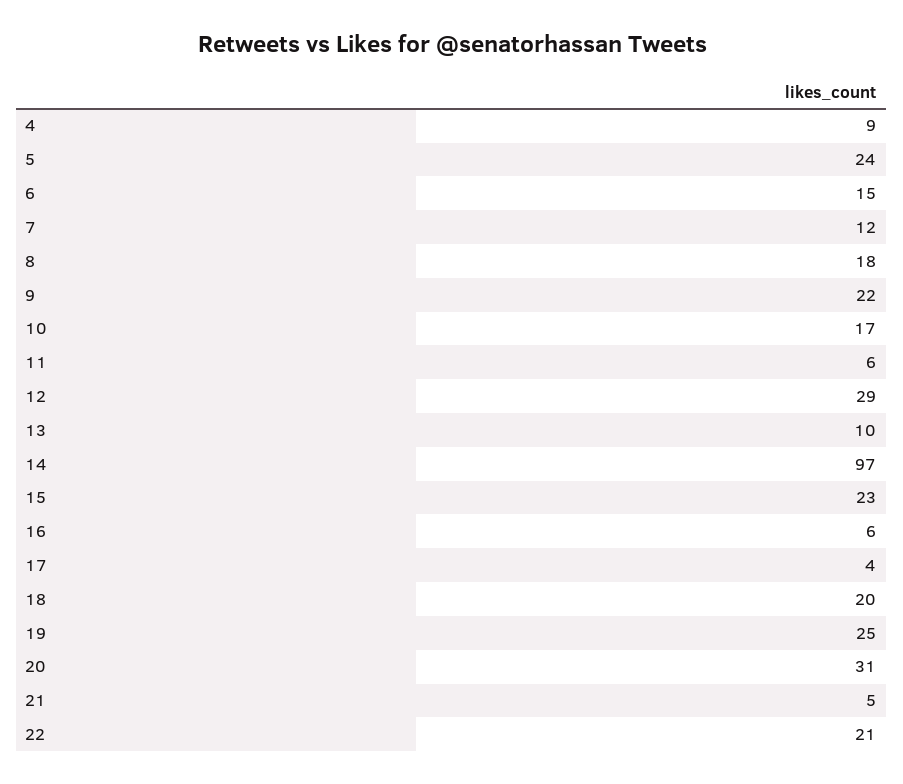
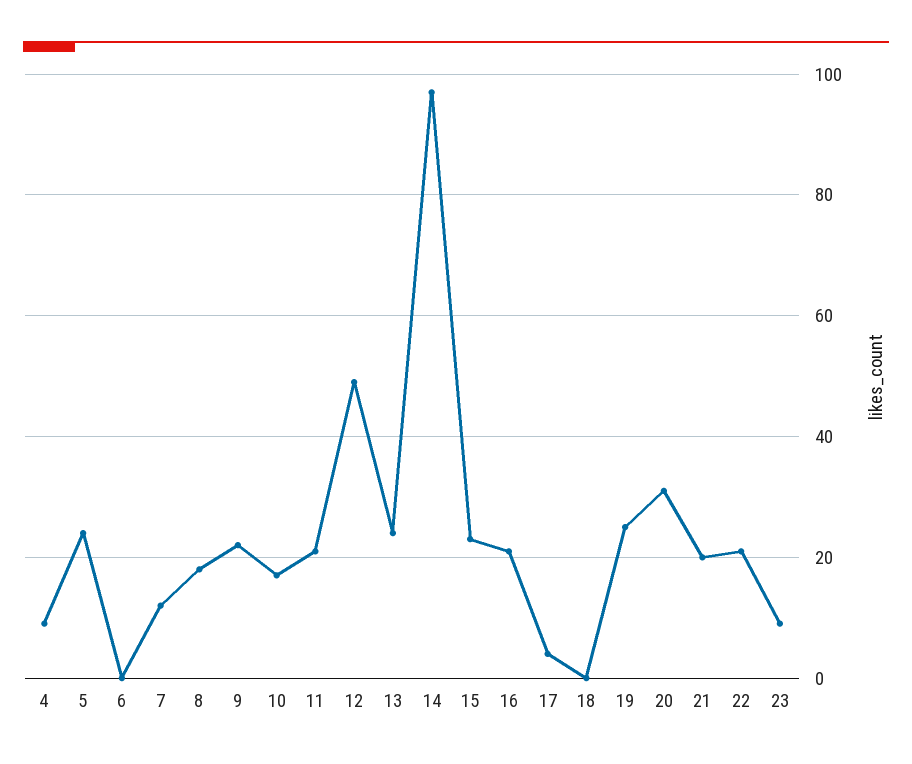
  {
    "4": 9,
    "5": 24,
-   "6": 15,
+   "6": 0,
    "7": 12,
    "8": 18,
    "9": 22,
    "10": 17,
-   "11": 6,
+   "11": 20,
-   "12": 29,
+   "12": 50,
-   "13": 10,
+   "13": 25,
    "14": 97,
    "15": 23,
-   "16": 6,
+   "16": 20,
    "17": 4,
-   "18": 20,
+   "18": 0,
    "19": 25,
    "20": 31,
-   "21": 5,
+   "21": 20,
-   "22": 21
+   "22": 21,
+   "23": 10
  }

